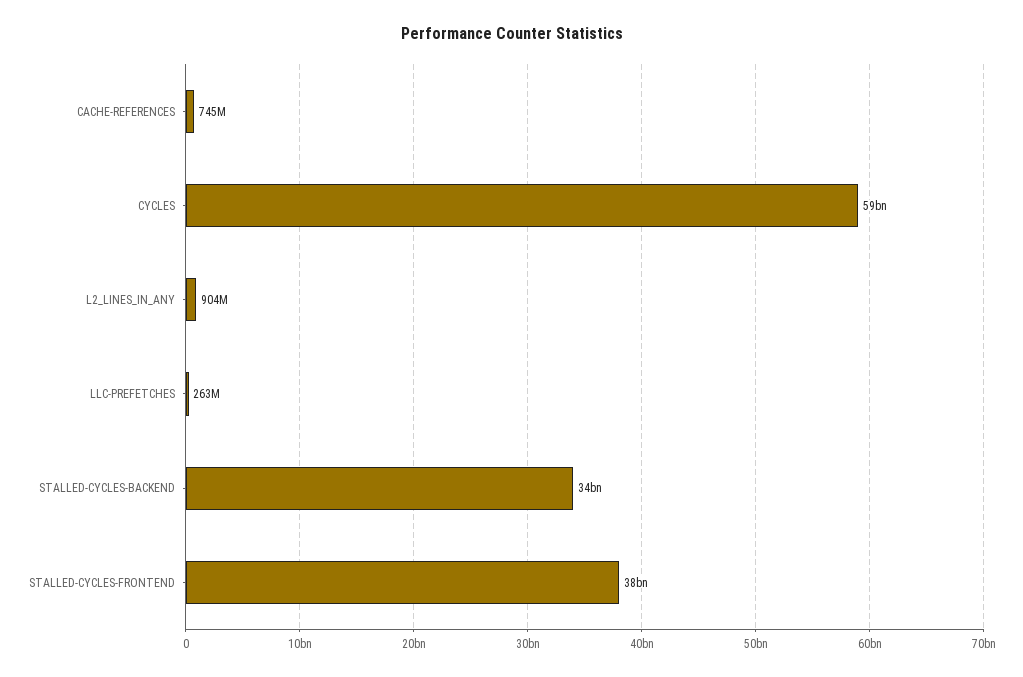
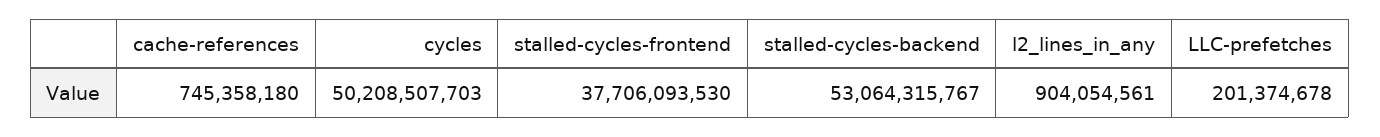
  {
    "CACHE-REFERENCES": 745358180,
-   "CYCLES": 59000000000,
+   "CYCLES": 50208507703,
    "L2_LINES_IN_ANY": 904054561,
-   "LLC-PREFETCHES": 263000000,
+   "LLC-PREFETCHES": 201374678,
-   "STALLED-CYCLES-BACKEND": 34000000000,
+   "STALLED-CYCLES-BACKEND": 53064315767,
    "STALLED-CYCLES-FRONTEND": 37706093530
  }

